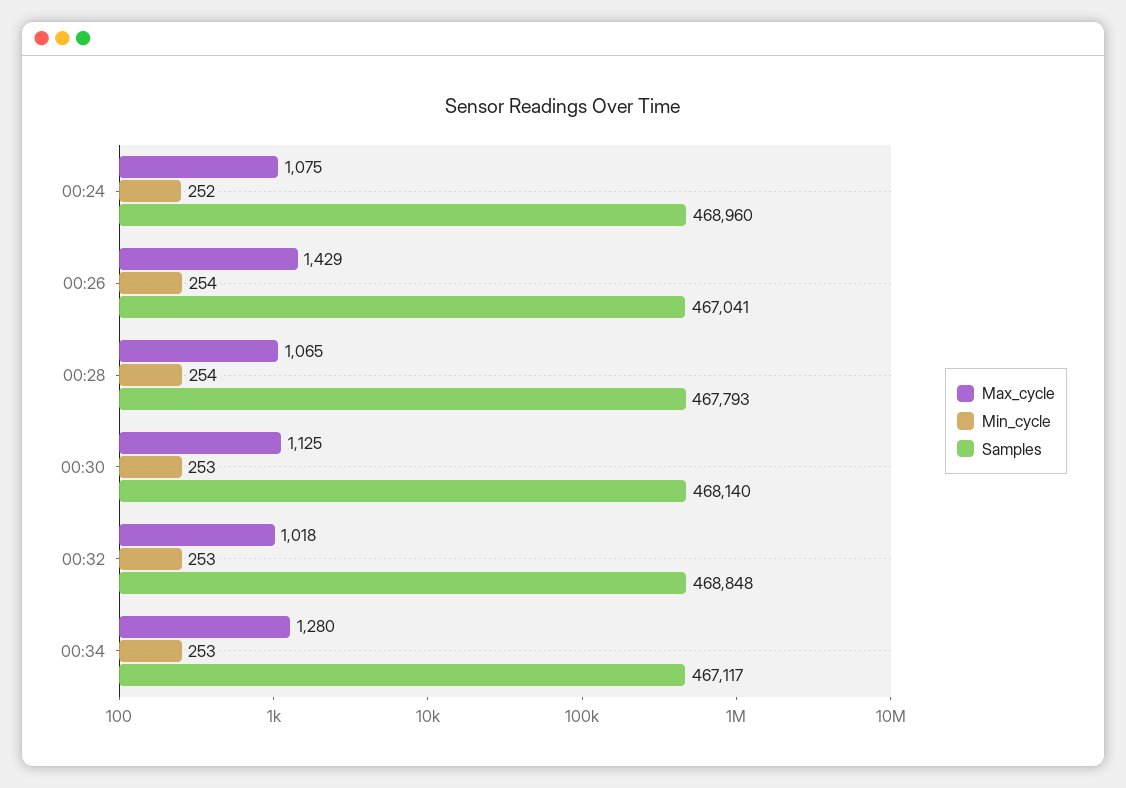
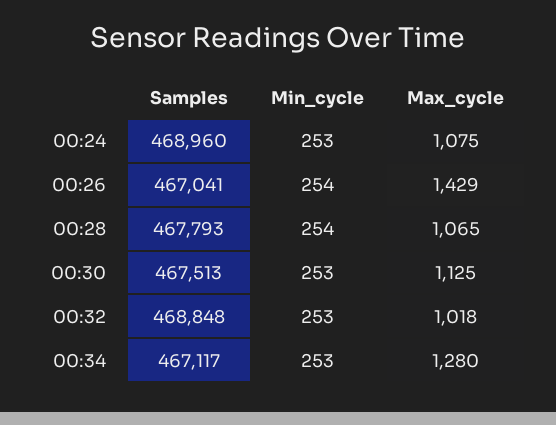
  {
    "Max_cycle": {
      "00:24": 1075,
      "00:26": 1429,
      "00:28": 1065,
      "00:30": 1125,
      "00:32": 1018,
      "00:34": 1280
    },
    "Min_cycle": {
-     "00:24": 252,
+     "00:24": 253,
      "00:26": 254,
      "00:28": 254,
      "00:30": 253,
      "00:32": 253,
      "00:34": 253
    },
    "Samples": {
      "00:24": 468960,
      "00:26": 467041,
      "00:28": 467793,
-     "00:30": 468140,
+     "00:30": 467513,
      "00:32": 468848,
      "00:34": 467117
    }
  }

